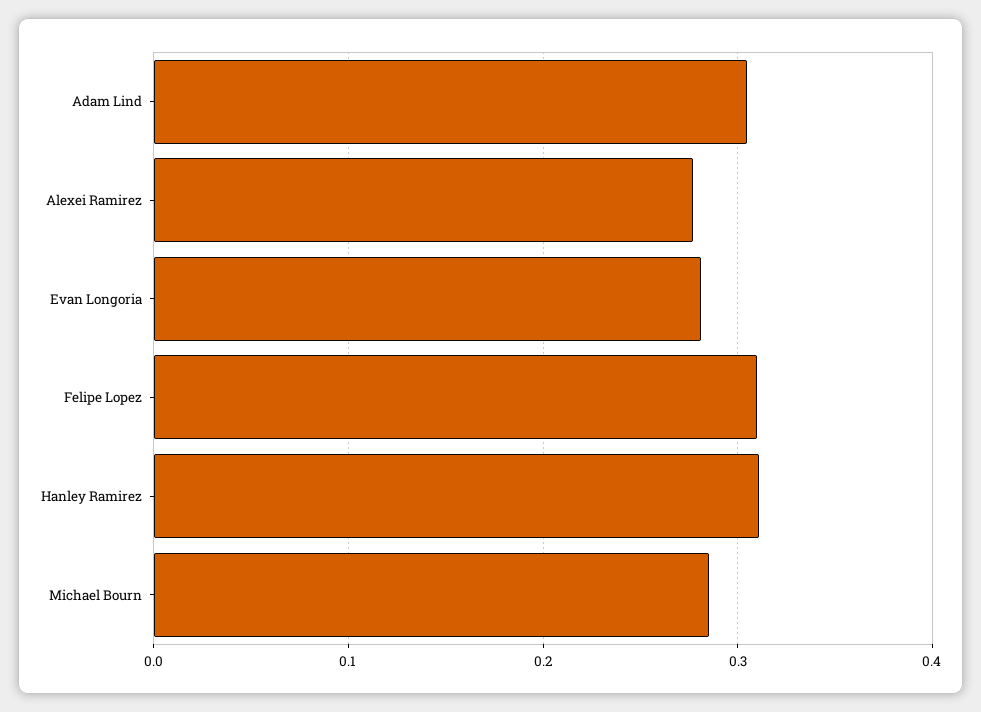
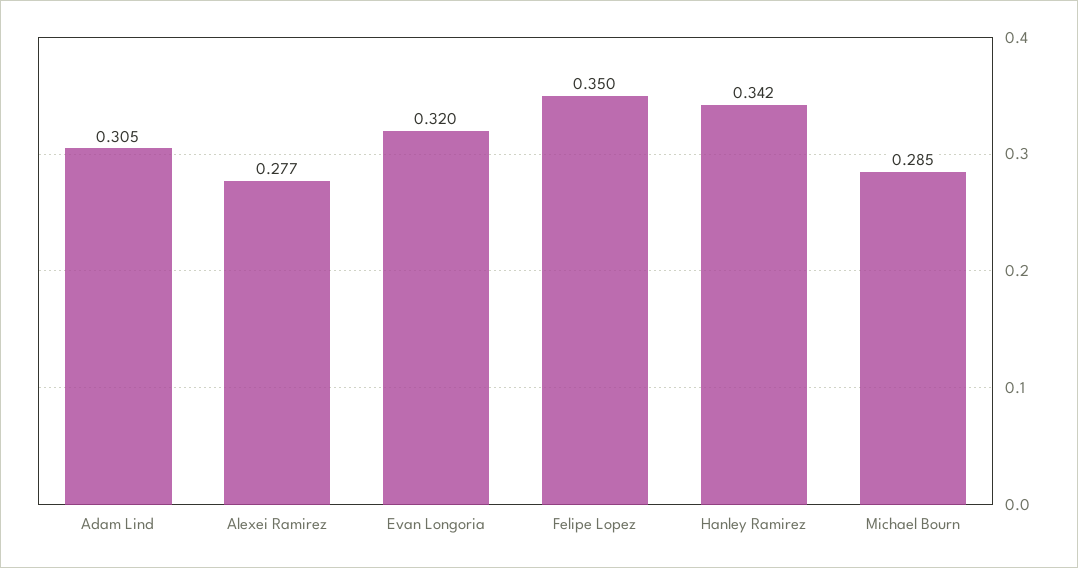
  {
    "Adam Lind": 0.305,
    "Alexei Ramirez": 0.277,
-   "Evan Longoria": 0.28,
+   "Evan Longoria": 0.32,
-   "Felipe Lopez": 0.31,
+   "Felipe Lopez": 0.35,
-   "Hanley Ramirez": 0.31,
+   "Hanley Ramirez": 0.342,
    "Michael Bourn": 0.285
  }

